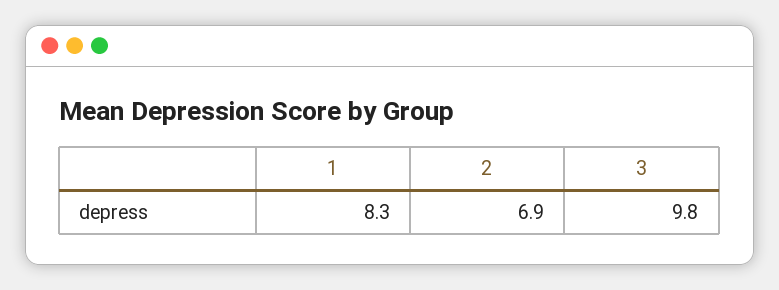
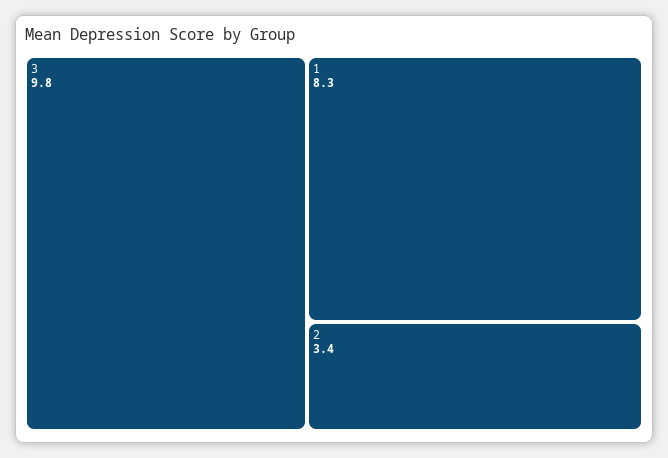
  {
    "1": 8.3,
-   "2": 6.9,
+   "2": 3.4,
    "3": 9.8
  }

